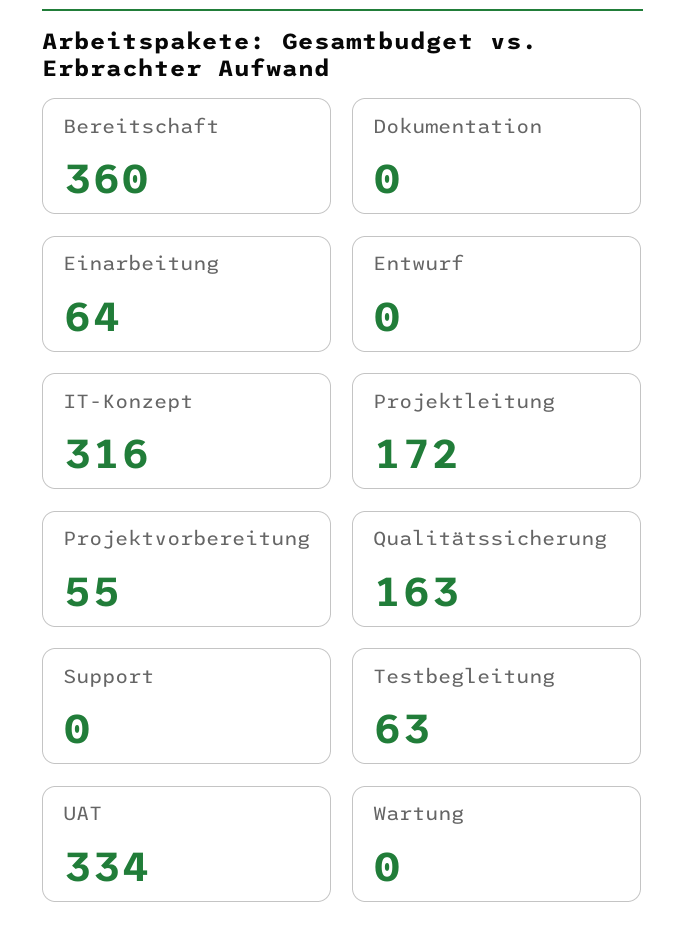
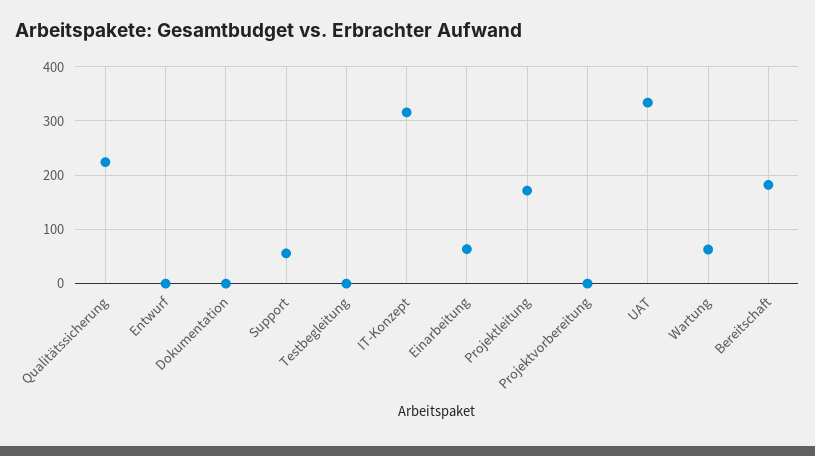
  {
-   "Bereitschaft": 360,
+   "Bereitschaft": 180,
    "Dokumentation": 0,
    "Einarbeitung": 64,
    "Entwurf": 0,
    "IT-Konzept": 316,
    "Projektleitung": 172,
-   "Projektvorbereitung": 55,
+   "Projektvorbereitung": 0,
-   "Qualitätssicherung": 163,
+   "Qualitätssicherung": 220,
-   "Support": 0,
+   "Support": 60,
-   "Testbegleitung": 63,
+   "Testbegleitung": 0,
    "UAT": 334,
-   "Wartung": 0
+   "Wartung": 60
  }

